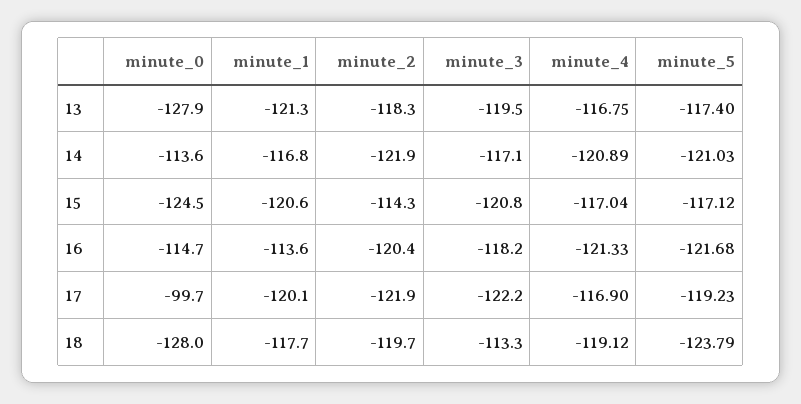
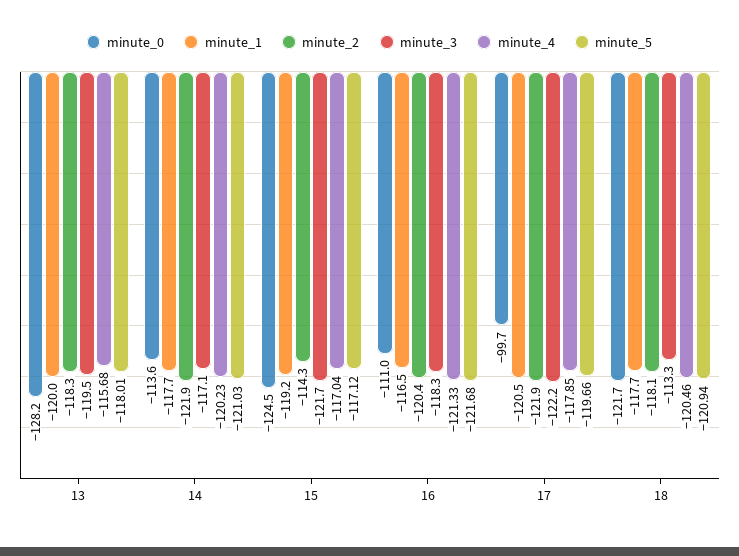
  {
    "minute_0": {
-     "13": -127.9,
+     "13": -128.2,
      "14": -113.6,
      "15": -124.5,
-     "16": -114.7,
+     "16": -111,
      "17": -99.7,
-     "18": -128
+     "18": -121.7
    },
    "minute_1": {
-     "13": -121.3,
+     "13": -120,
-     "14": -116.8,
+     "14": -117.7,
-     "15": -120.6,
+     "15": -119.2,
-     "16": -113.6,
+     "16": -116.5,
-     "17": -120.1,
+     "17": -120.5,
      "18": -117.7
    },
    "minute_2": {
      "13": -118.3,
      "14": -121.9,
      "15": -114.3,
      "16": -120.4,
      "17": -121.9,
-     "18": -119.7
+     "18": -118.1
    },
    "minute_3": {
      "13": -119.5,
      "14": -117.1,
-     "15": -120.8,
+     "15": -121.7,
-     "16": -118.2,
+     "16": -118.3,
      "17": -122.2,
      "18": -113.3
    },
    "minute_4": {
-     "13": -116.75,
+     "13": -115.68,
-     "14": -120.89,
+     "14": -120.23,
      "15": -117.04,
      "16": -121.33,
-     "17": -116.9,
+     "17": -117.85,
-     "18": -119.12
+     "18": -120.46
    },
    "minute_5": {
-     "13": -117.4,
+     "13": -118.01,
      "14": -121.03,
      "15": -117.12,
      "16": -121.68,
-     "17": -119.23,
+     "17": -119.66,
-     "18": -123.79
+     "18": -120.94
    }
  }

